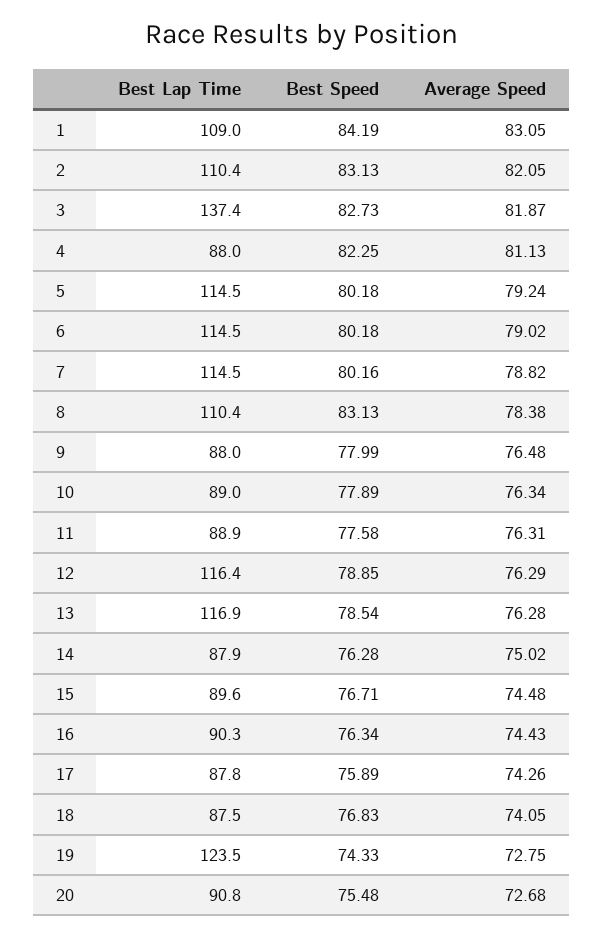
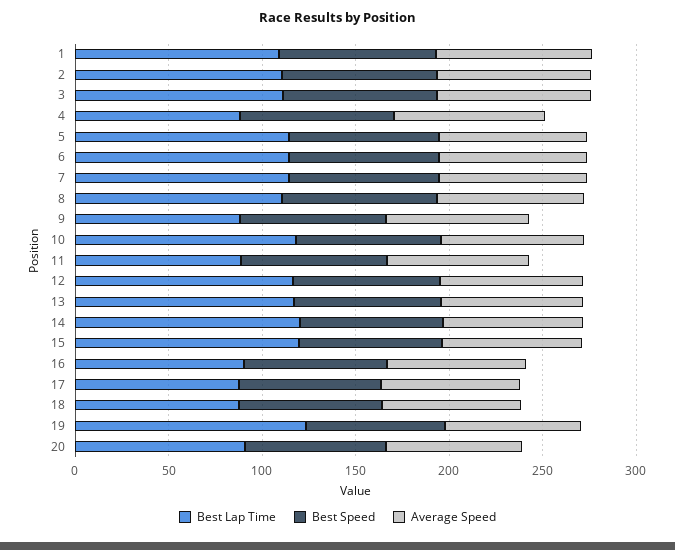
  {
    "Best Lap Time": {
      "1": 109,
      "2": 110.4,
-     "3": 137.4,
+     "3": 110,
      "4": 88,
      "5": 114.5,
      "6": 114.5,
      "7": 114.5,
      "8": 110.4,
      "9": 88,
-     "10": 89,
+     "10": 120,
      "11": 88.9,
      "12": 116.4,
      "13": 116.9,
-     "14": 87.9,
+     "14": 120,
-     "15": 89.6,
+     "15": 120,
      "16": 90.3,
      "17": 87.8,
      "18": 87.5,
      "19": 123.5,
      "20": 90.8
    },
    "Best Speed": {
      "1": 84.19,
      "2": 83.13,
      "3": 82.73,
      "4": 82.25,
      "5": 80.18,
      "6": 80.18,
      "7": 80.16,
      "8": 83.13,
      "9": 77.99,
      "10": 77.89,
      "11": 77.58,
      "12": 78.85,
      "13": 78.54,
      "14": 76.28,
      "15": 76.71,
      "16": 76.34,
      "17": 75.89,
      "18": 76.83,
      "19": 74.33,
      "20": 75.48
    },
    "Average Speed": {
      "1": 83.05,
      "2": 82.05,
      "3": 81.87,
      "4": 81.13,
      "5": 79.24,
      "6": 79.02,
      "7": 78.82,
      "8": 78.38,
      "9": 76.48,
      "10": 76.34,
      "11": 76.31,
      "12": 76.29,
      "13": 76.28,
      "14": 75.02,
      "15": 74.48,
      "16": 74.43,
      "17": 74.26,
      "18": 74.05,
      "19": 72.75,
      "20": 72.68
    }
  }

